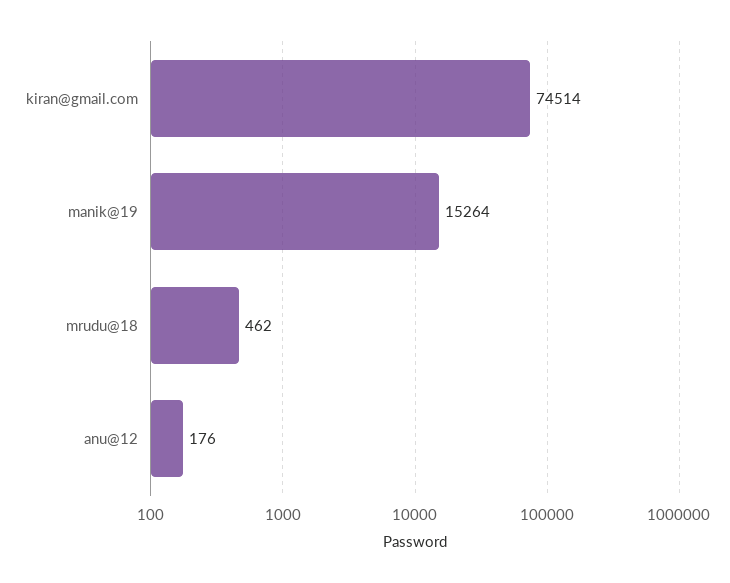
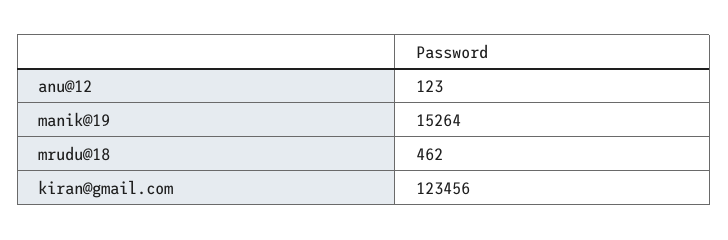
  {
-   "kiran@gmail.com": 74514,
+   "kiran@gmail.com": 123456,
    "manik@19": 15264,
    "mrudu@18": 462,
-   "anu@12": 176
+   "anu@12": 123
  }

